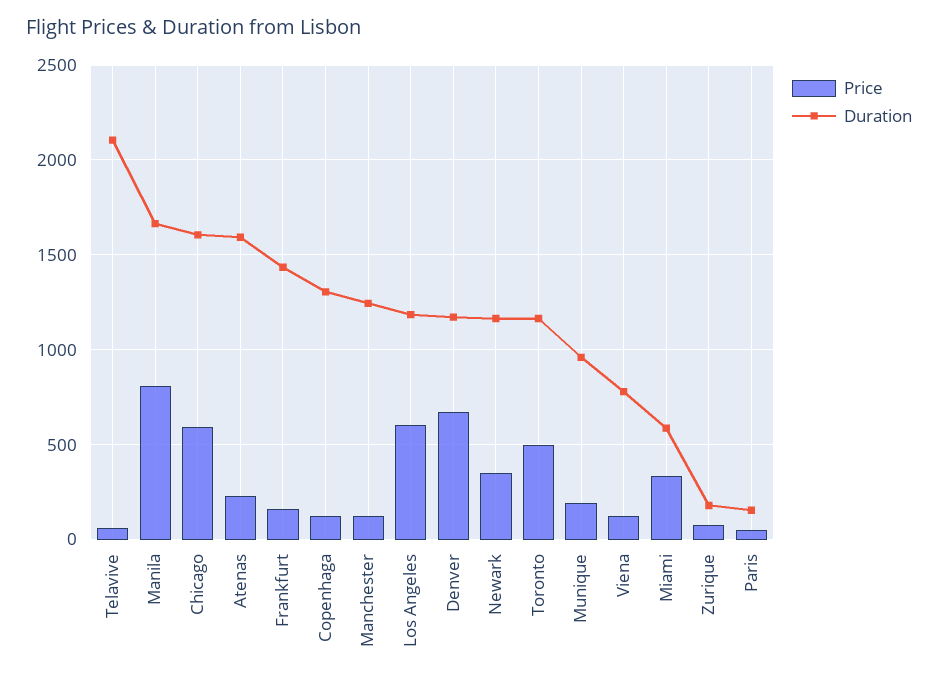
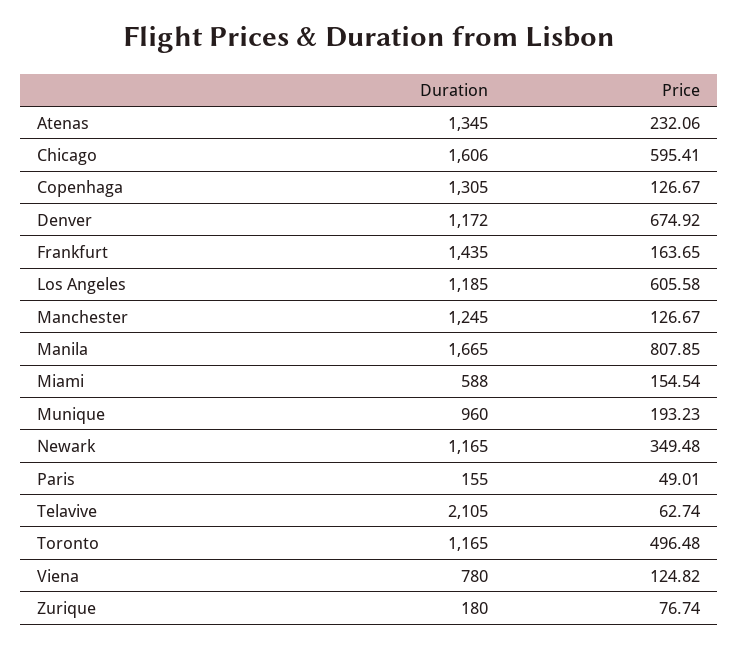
  {
    "Price": {
      "Telavive": 62.74,
      "Manila": 807.85,
      "Chicago": 595.41,
      "Atenas": 232.06,
      "Frankfurt": 163.65,
      "Copenhaga": 126.67,
      "Manchester": 126.67,
      "Los Angeles": 605.58,
      "Denver": 674.92,
      "Newark": 349.48,
      "Toronto": 496.48,
      "Munique": 193.23,
      "Viena": 124.82,
-     "Miami": 350,
+     "Miami": 154.54,
      "Zurique": 76.74,
      "Paris": 49.01
    },
    "Duration": {
      "Telavive": 2105,
      "Manila": 1665,
      "Chicago": 1606,
-     "Atenas": 1600,
+     "Atenas": 1345,
      "Frankfurt": 1435,
      "Copenhaga": 1305,
      "Manchester": 1245,
      "Los Angeles": 1185,
      "Denver": 1172,
      "Newark": 1165,
      "Toronto": 1165,
      "Munique": 960,
      "Viena": 780,
      "Miami": 588,
      "Zurique": 180,
      "Paris": 155
    }
  }

